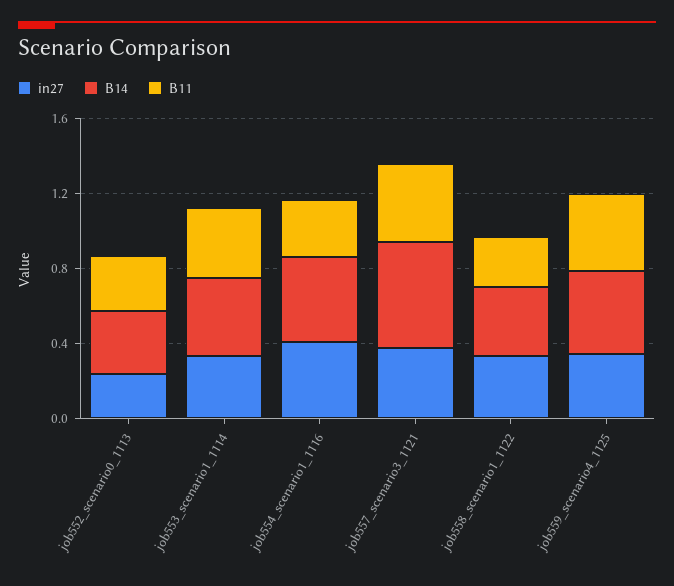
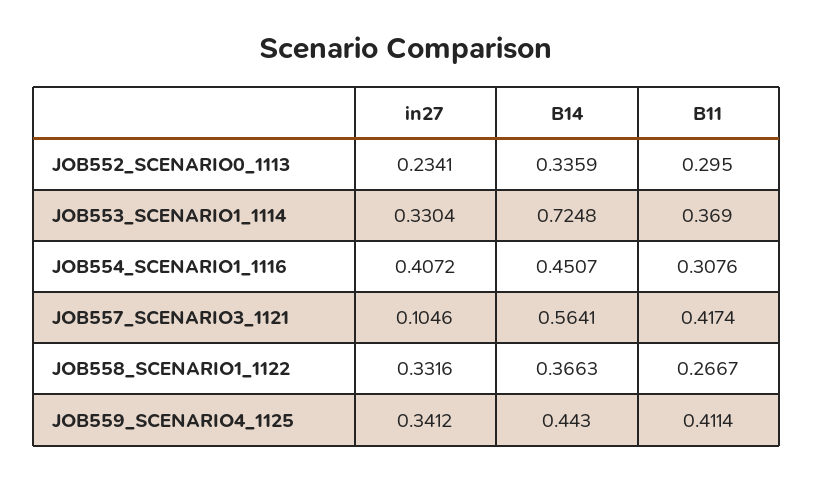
  {
    "in27": {
      "job552_scenario0_1113": 0.2341,
      "job553_scenario1_1114": 0.3304,
      "job554_scenario1_1116": 0.4072,
-     "job557_scenario3_1121": 0.4,
+     "job557_scenario3_1121": 0.1046,
      "job558_scenario1_1122": 0.3316,
      "job559_scenario4_1125": 0.3412
    },
    "B14": {
      "job552_scenario0_1113": 0.3359,
-     "job553_scenario1_1114": 0.4,
+     "job553_scenario1_1114": 0.7248,
      "job554_scenario1_1116": 0.4507,
      "job557_scenario3_1121": 0.5641,
      "job558_scenario1_1122": 0.3663,
      "job559_scenario4_1125": 0.443
    },
    "B11": {
      "job552_scenario0_1113": 0.295,
      "job553_scenario1_1114": 0.369,
      "job554_scenario1_1116": 0.3076,
      "job557_scenario3_1121": 0.4174,
      "job558_scenario1_1122": 0.2667,
      "job559_scenario4_1125": 0.4114
    }
  }

